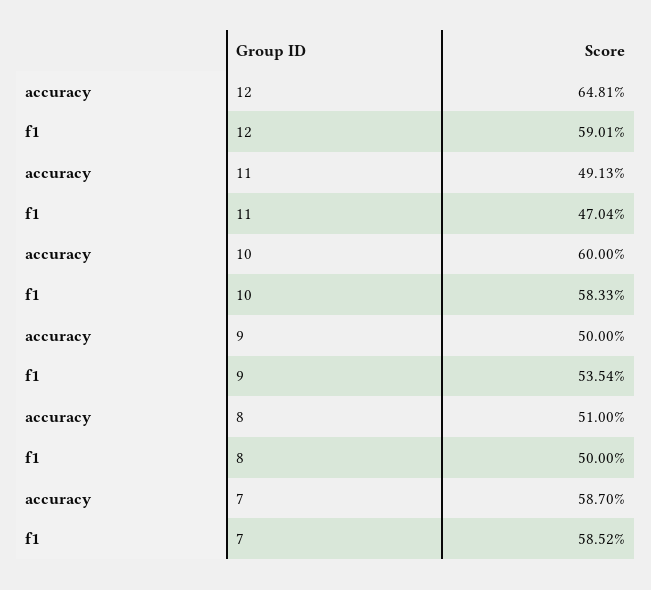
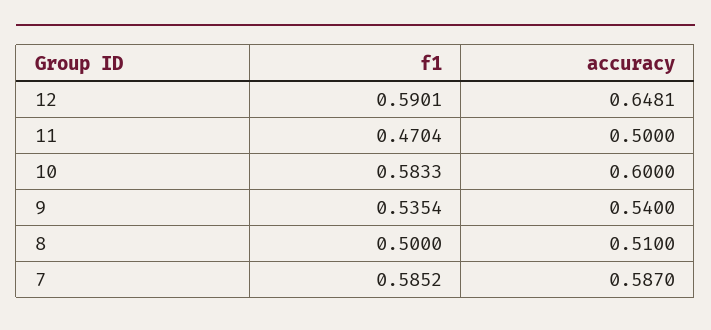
  {
    "accuracy": {
      "12": 0.6481,
-     "11": 0.4913,
+     "11": 0.5,
      "10": 0.6,
-     "9": 0.5,
+     "9": 0.54,
      "8": 0.51,
      "7": 0.587
    },
    "f1": {
      "12": 0.5901,
      "11": 0.4704,
      "10": 0.5833,
      "9": 0.5354,
      "8": 0.5,
      "7": 0.5852
    }
  }

